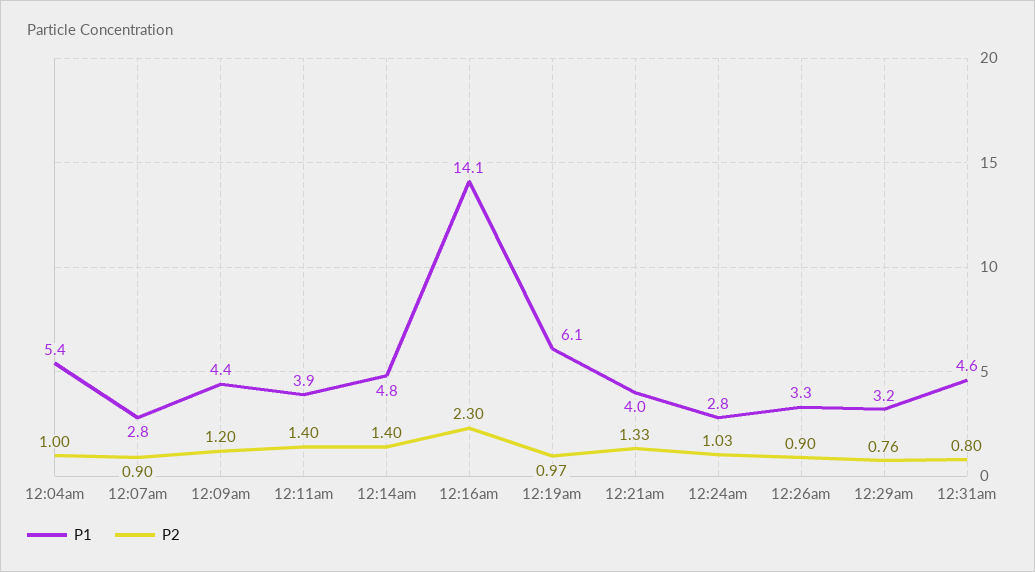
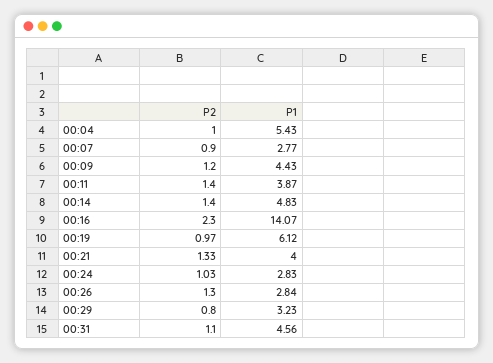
  {
    "P1": {
      "12:04am": 5.43,
      "12:07am": 2.77,
      "12:09am": 4.43,
      "12:11am": 3.87,
      "12:14am": 4.83,
      "12:16am": 14.07,
      "12:19am": 6.12,
      "12:21am": 4,
      "12:24am": 2.83,
-     "12:26am": 3.3,
+     "12:26am": 2.84,
      "12:29am": 3.23,
      "12:31am": 4.56
    },
    "P2": {
      "12:04am": 1,
      "12:07am": 0.9,
      "12:09am": 1.2,
      "12:11am": 1.4,
      "12:14am": 1.4,
      "12:16am": 2.3,
      "12:19am": 0.97,
      "12:21am": 1.33,
      "12:24am": 1.03,
-     "12:26am": 0.9,
+     "12:26am": 1.3,
-     "12:29am": 0.76,
+     "12:29am": 0.8,
-     "12:31am": 0.8
+     "12:31am": 1.1
    }
  }

